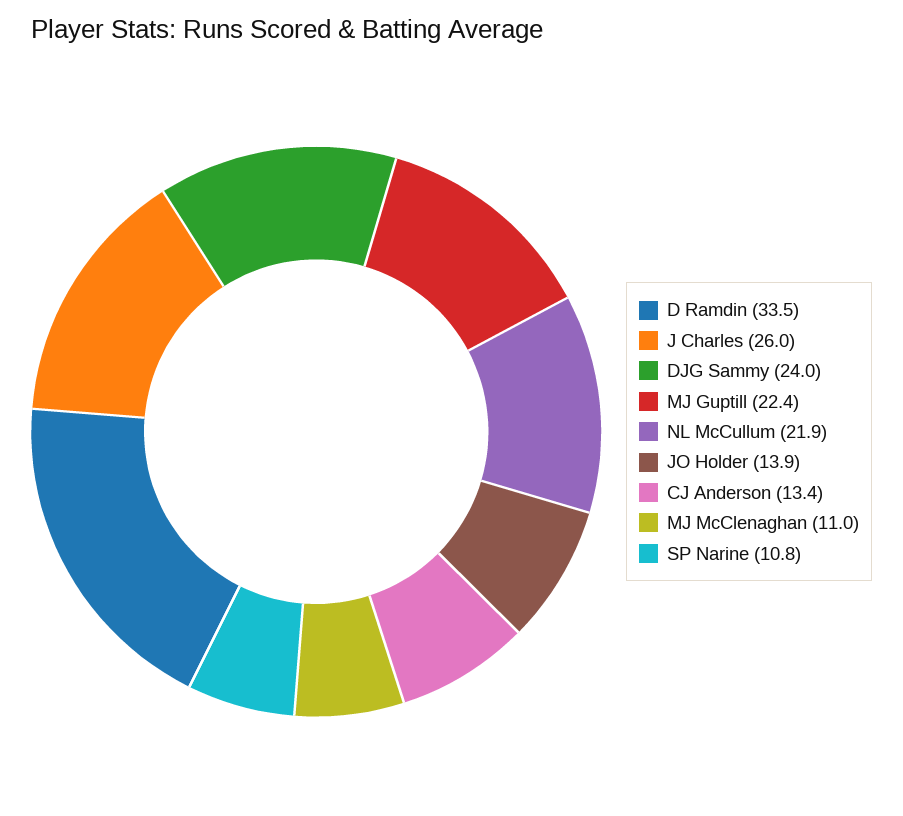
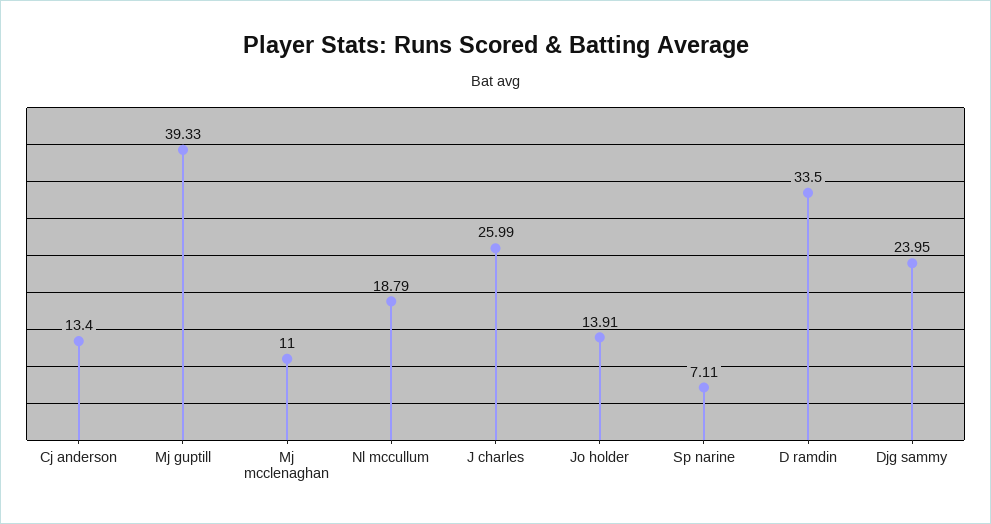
  {
    "D Ramdin": 33.5,
    "J Charles": 25.99,
    "DJG Sammy": 23.95,
-   "MJ Guptill": 22.4,
+   "MJ Guptill": 39.33,
-   "NL McCullum": 21.9,
+   "NL McCullum": 18.79,
    "JO Holder": 13.91,
    "CJ Anderson": 13.4,
    "MJ McClenaghan": 11,
-   "SP Narine": 10.8
+   "SP Narine": 7.11
  }

